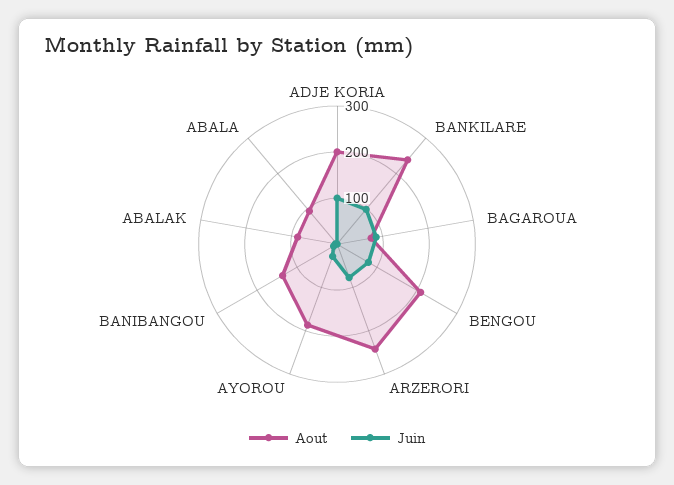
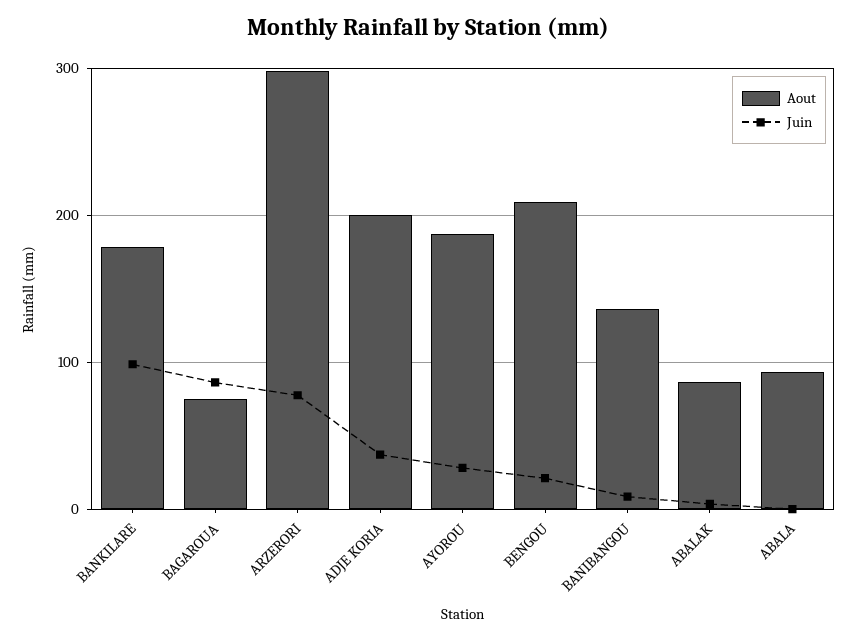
  {
    "Aout": {
      "ADJE KORIA": 200,
-     "BANKILARE": 240,
+     "BANKILARE": 180,
      "BAGAROUA": 80,
      "BENGOU": 210,
-     "ARZERORI": 240,
+     "ARZERORI": 300,
      "AYOROU": 190,
      "BANIBANGOU": 140,
      "ABALAK": 90,
      "ABALA": 90
    },
    "Juin": {
-     "ADJE KORIA": 100,
+     "ADJE KORIA": 40,
      "BANKILARE": 100,
      "BAGAROUA": 90,
-     "BENGOU": 80,
+     "BENGOU": 20,
      "ARZERORI": 80,
      "AYOROU": 30,
      "BANIBANGOU": 10,
      "ABALAK": 0,
      "ABALA": 0
    }
  }

